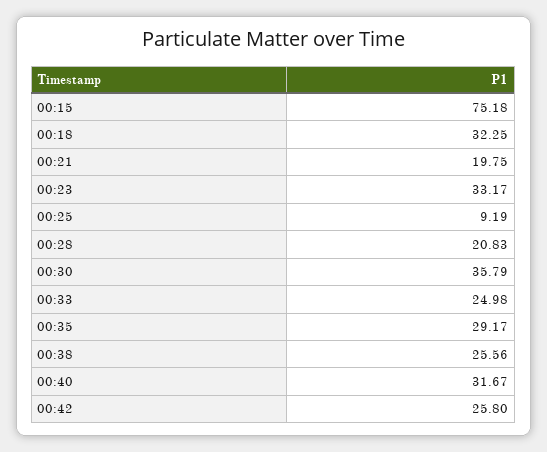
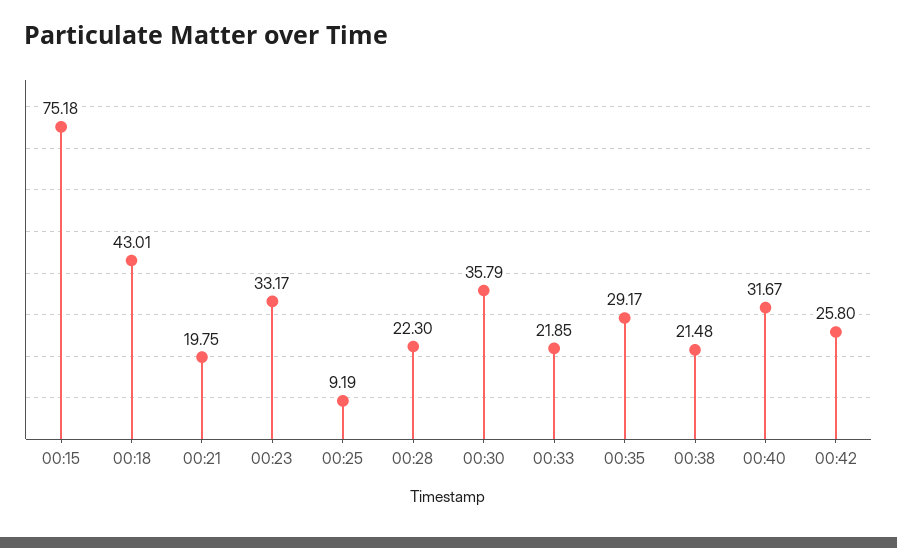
  {
    "00:15": 75.18,
-   "00:18": 32.25,
+   "00:18": 43.01,
    "00:21": 19.75,
    "00:23": 33.17,
    "00:25": 9.19,
-   "00:28": 20.83,
+   "00:28": 22.3,
    "00:30": 35.79,
-   "00:33": 24.98,
+   "00:33": 21.85,
    "00:35": 29.17,
-   "00:38": 25.56,
+   "00:38": 21.48,
    "00:40": 31.67,
    "00:42": 25.8
  }

